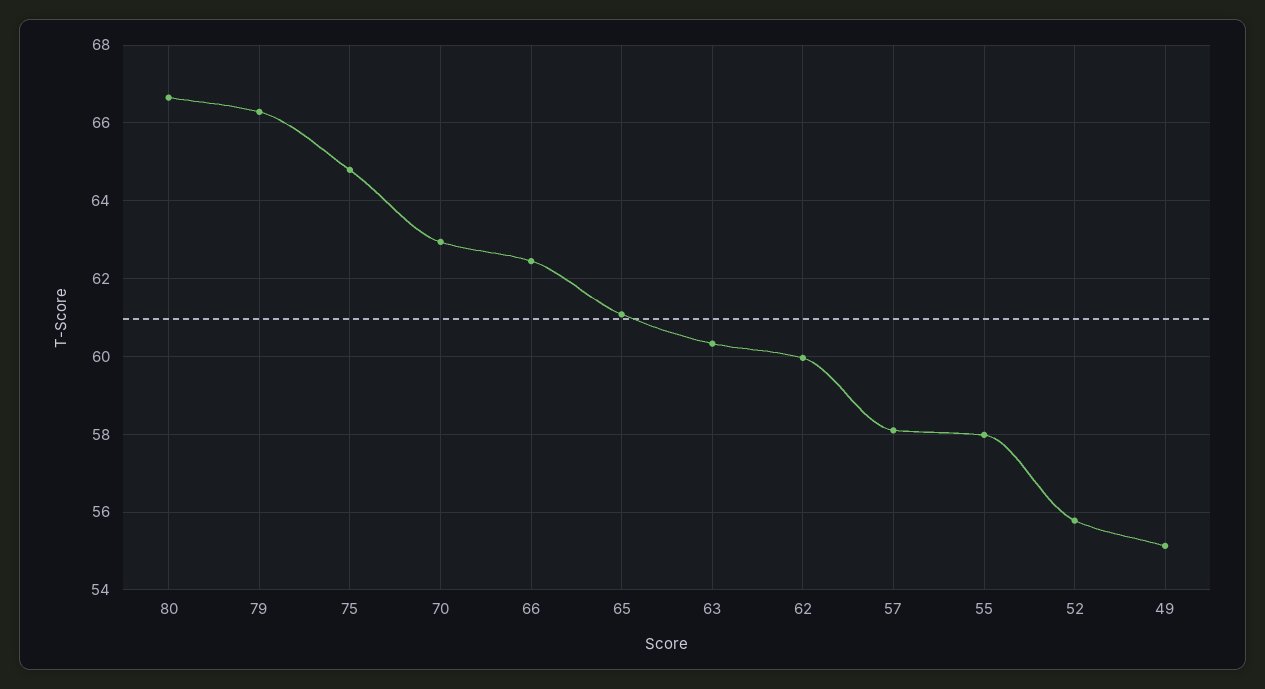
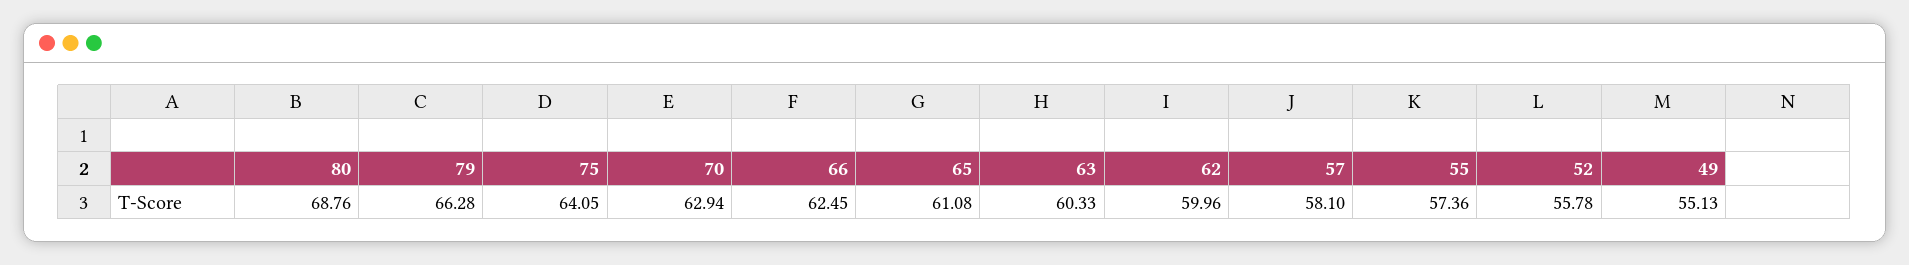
  {
-   "80": 66.6,
+   "80": 68.76,
    "79": 66.28,
-   "75": 64.8,
+   "75": 64.05,
    "70": 62.94,
    "66": 62.45,
    "65": 61.08,
    "63": 60.33,
    "62": 59.96,
    "57": 58.1,
-   "55": 58,
+   "55": 57.36,
    "52": 55.78,
    "49": 55.13
  }

